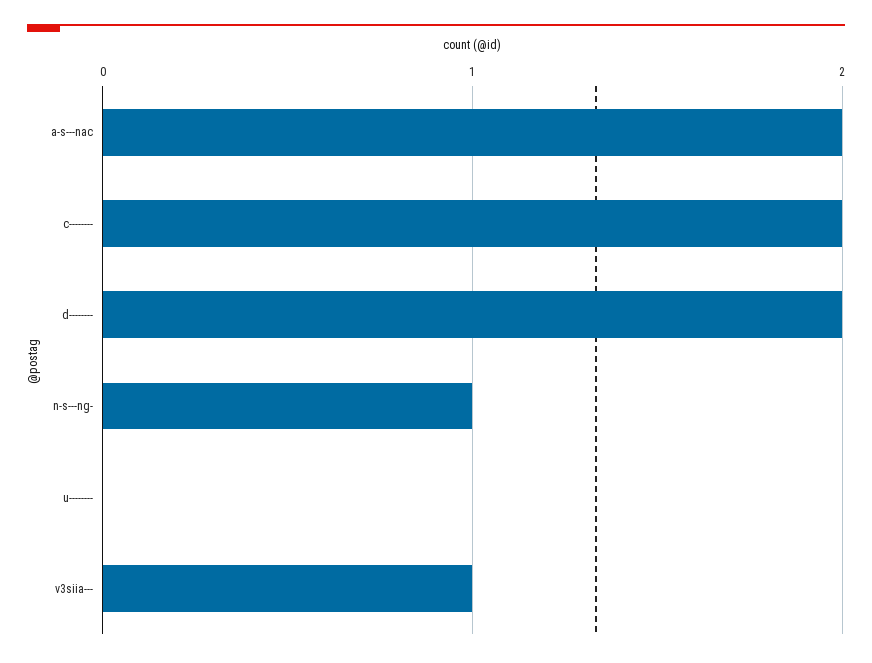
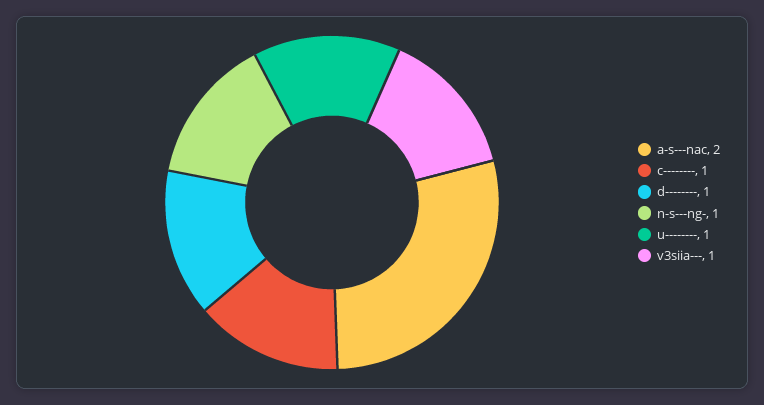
  {
    "a-s---nac": 2,
-   "c--------": 2,
+   "c--------": 1,
-   "d--------": 2,
+   "d--------": 1,
    "n-s---ng-": 1,
-   "u--------": 0,
+   "u--------": 1,
    "v3siia---": 1
  }

